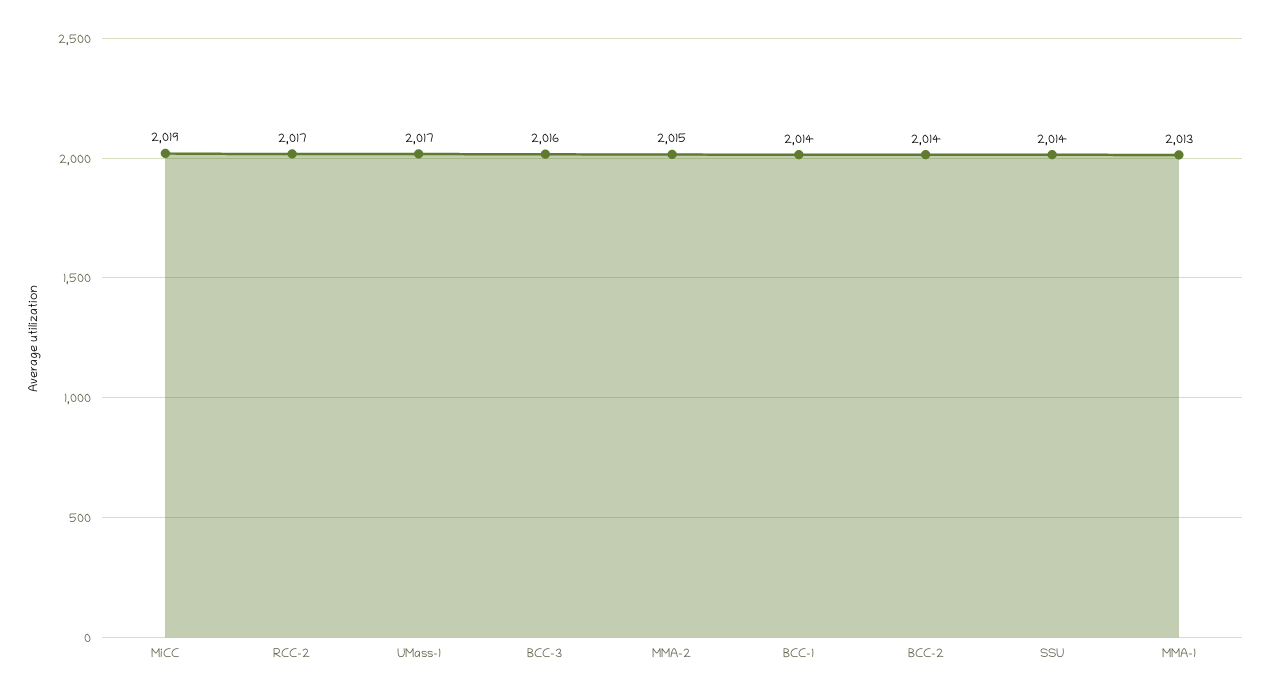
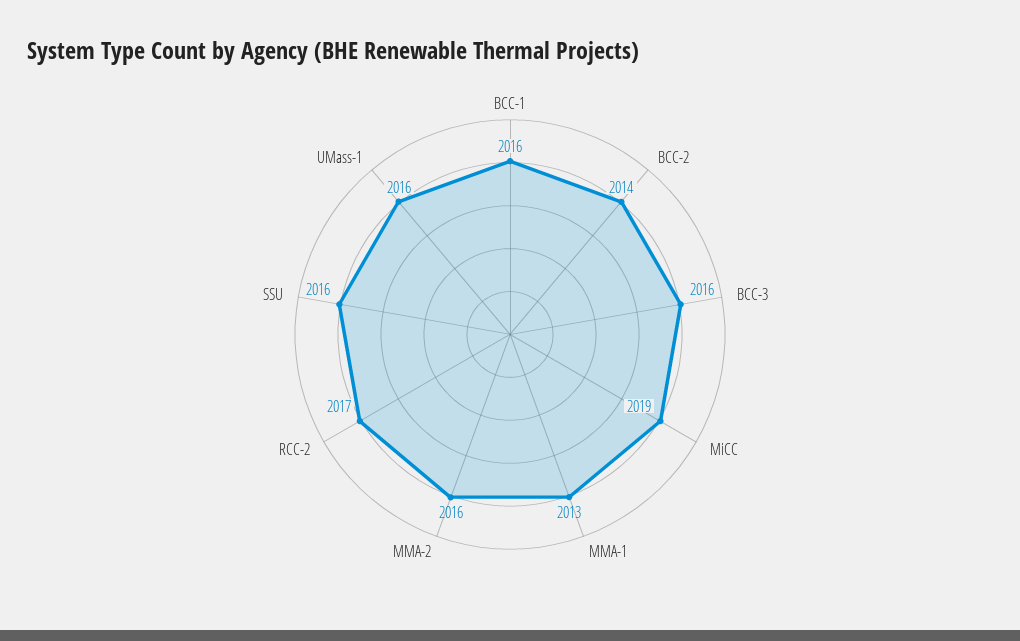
  {
    "MiCC": 2019,
    "RCC-2": 2017,
-   "UMass-1": 2017,
+   "UMass-1": 2016,
    "BCC-3": 2016,
-   "MMA-2": 2015,
+   "MMA-2": 2016,
-   "BCC-1": 2014,
+   "BCC-1": 2016,
    "BCC-2": 2014,
-   "SSU": 2014,
+   "SSU": 2016,
    "MMA-1": 2013
  }

